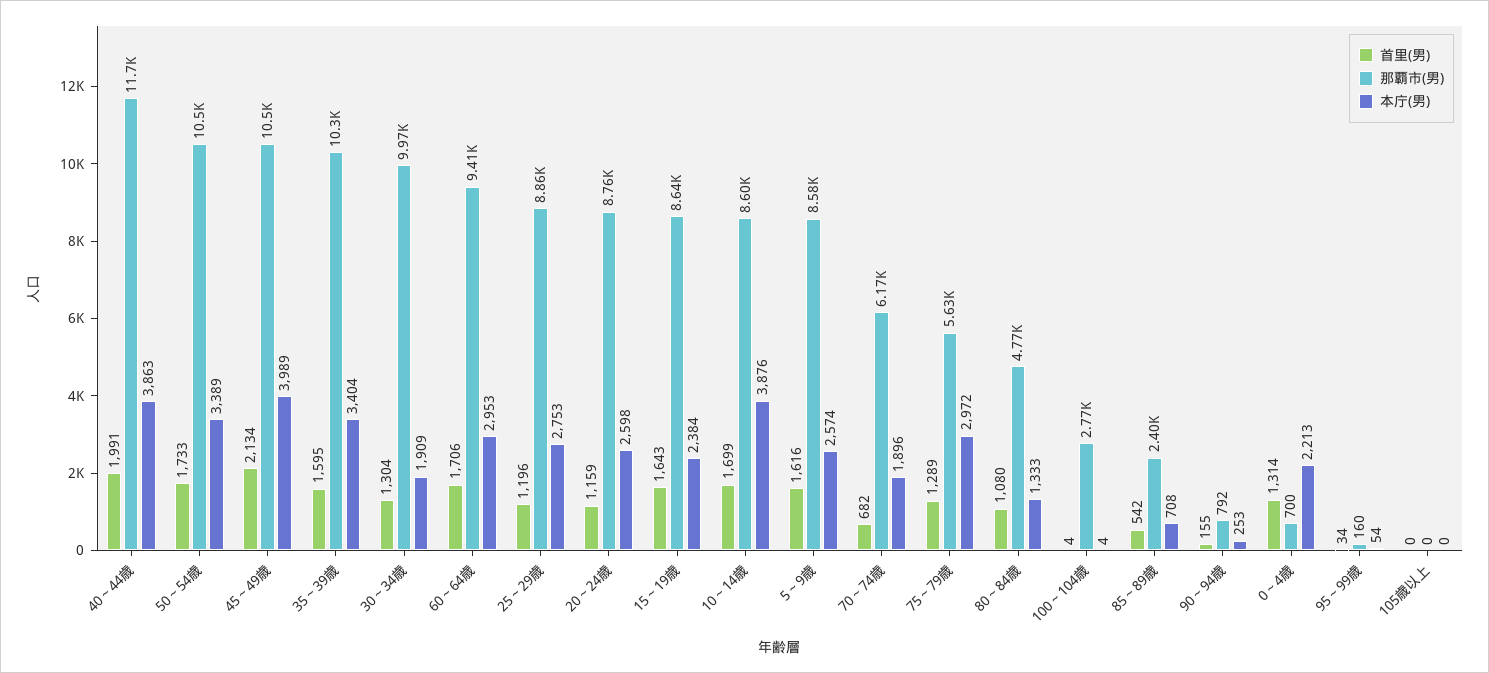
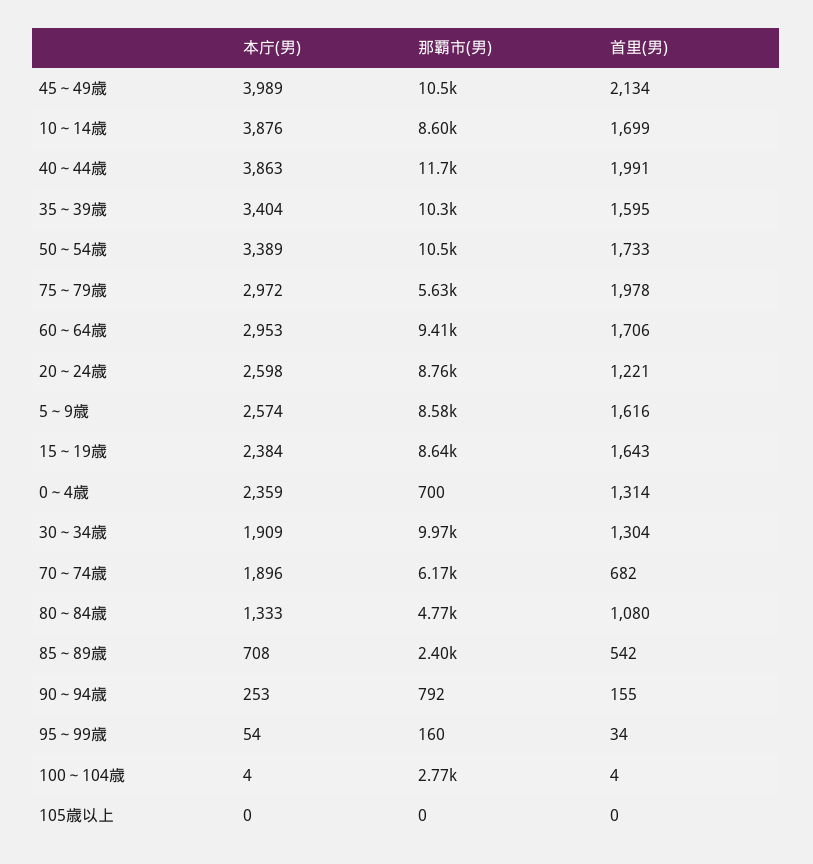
  {
    "首里(男)": {
      "40～44歳": 1991,
      "50～54歳": 1733,
      "45～49歳": 2134,
      "35～39歳": 1595,
      "30～34歳": 1304,
      "60～64歳": 1706,
-     "25～29歳": 1196,
-     "20～24歳": 1159,
+     "20～24歳": 1221,
      "15～19歳": 1643,
      "10～14歳": 1699,
      "5～9歳": 1616,
      "70～74歳": 682,
-     "75～79歳": 1289,
+     "75～79歳": 1978,
      "80～84歳": 1080,
      "100～104歳": 4,
      "85～89歳": 542,
      "90～94歳": 155,
      "0～4歳": 1314,
      "95～99歳": 34,
      "105歳以上": 0
    },
    "那覇市(男)": {
      "40～44歳": 11700,
      "50～54歳": 10500,
      "45～49歳": 10500,
      "35～39歳": 10300,
      "30～34歳": 9970,
      "60～64歳": 9410,
-     "25～29歳": 8860,
      "20～24歳": 8760,
      "15～19歳": 8640,
      "10～14歳": 8600,
      "5～9歳": 8580,
      "70～74歳": 6170,
      "75～79歳": 5630,
      "80～84歳": 4770,
      "100～104歳": 2770,
      "85～89歳": 2400,
      "90～94歳": 792,
      "0～4歳": 700,
      "95～99歳": 160,
      "105歳以上": 0
    },
    "本庁(男)": {
      "40～44歳": 3863,
      "50～54歳": 3389,
      "45～49歳": 3989,
      "35～39歳": 3404,
      "30～34歳": 1909,
      "60～64歳": 2953,
-     "25～29歳": 2753,
      "20～24歳": 2598,
      "15～19歳": 2384,
      "10～14歳": 3876,
      "5～9歳": 2574,
      "70～74歳": 1896,
      "75～79歳": 2972,
      "80～84歳": 1333,
      "100～104歳": 4,
      "85～89歳": 708,
      "90～94歳": 253,
-     "0～4歳": 2213,
+     "0～4歳": 2359,
      "95～99歳": 54,
      "105歳以上": 0
    }
  }

